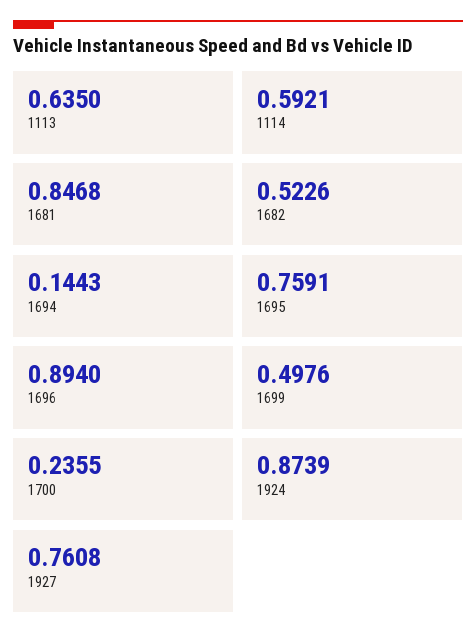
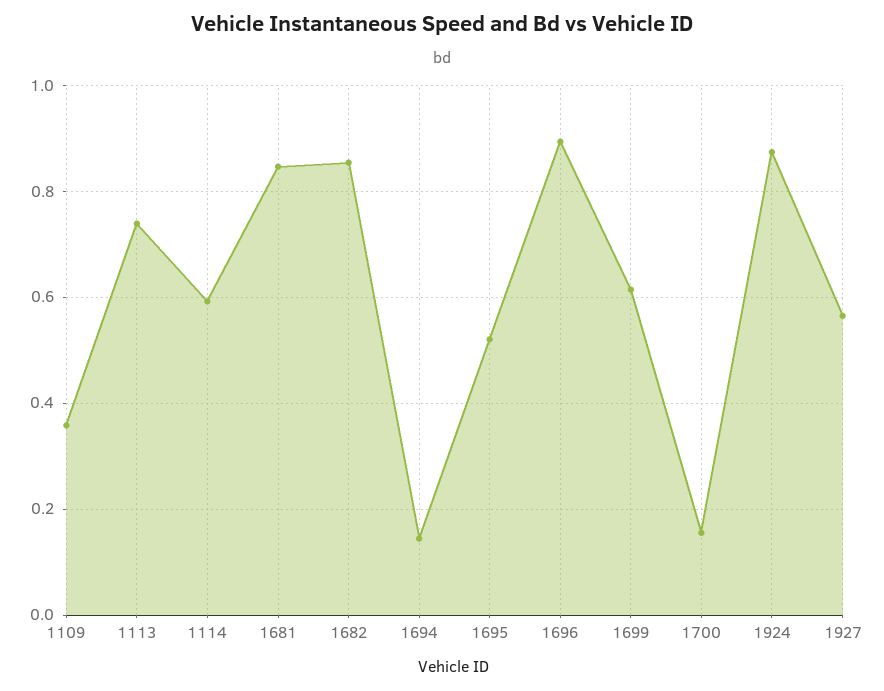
  {
-   "1113": 0.635,
+   "1113": 0.74,
    "1114": 0.5921,
    "1681": 0.8468,
-   "1682": 0.5226,
+   "1682": 0.86,
    "1694": 0.1443,
-   "1695": 0.7591,
+   "1695": 0.52,
    "1696": 0.894,
-   "1699": 0.4976,
+   "1699": 0.62,
-   "1700": 0.2355,
+   "1700": 0.16,
    "1924": 0.8739,
-   "1927": 0.7608
+   "1927": 0.56,
+   "1109": 0.36
  }

